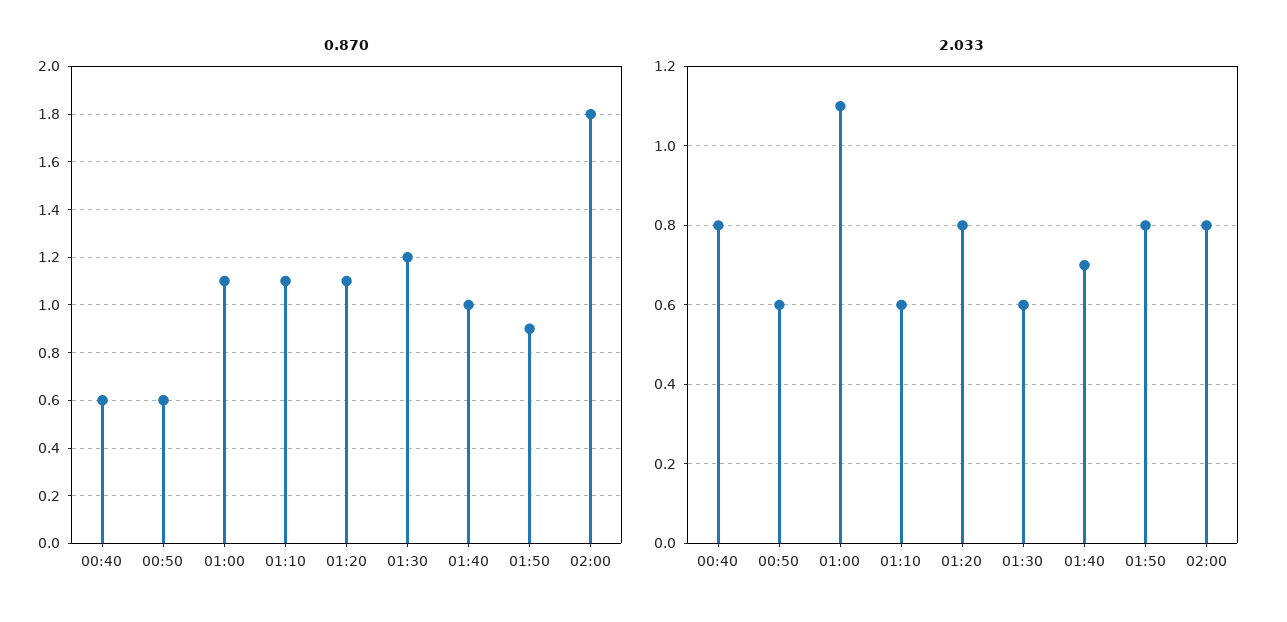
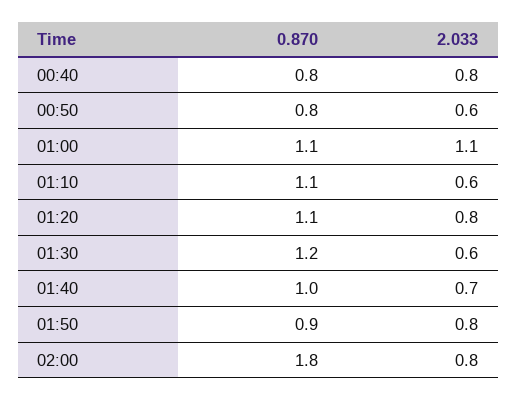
  {
    "0.870": {
-     "00:40": 0.6,
+     "00:40": 0.8,
-     "00:50": 0.6,
+     "00:50": 0.8,
      "01:00": 1.1,
      "01:10": 1.1,
      "01:20": 1.1,
      "01:30": 1.2,
      "01:40": 1,
      "01:50": 0.9,
      "02:00": 1.8
    },
    "2.033": {
      "00:40": 0.8,
      "00:50": 0.6,
      "01:00": 1.1,
      "01:10": 0.6,
      "01:20": 0.8,
      "01:30": 0.6,
      "01:40": 0.7,
      "01:50": 0.8,
      "02:00": 0.8
    }
  }

